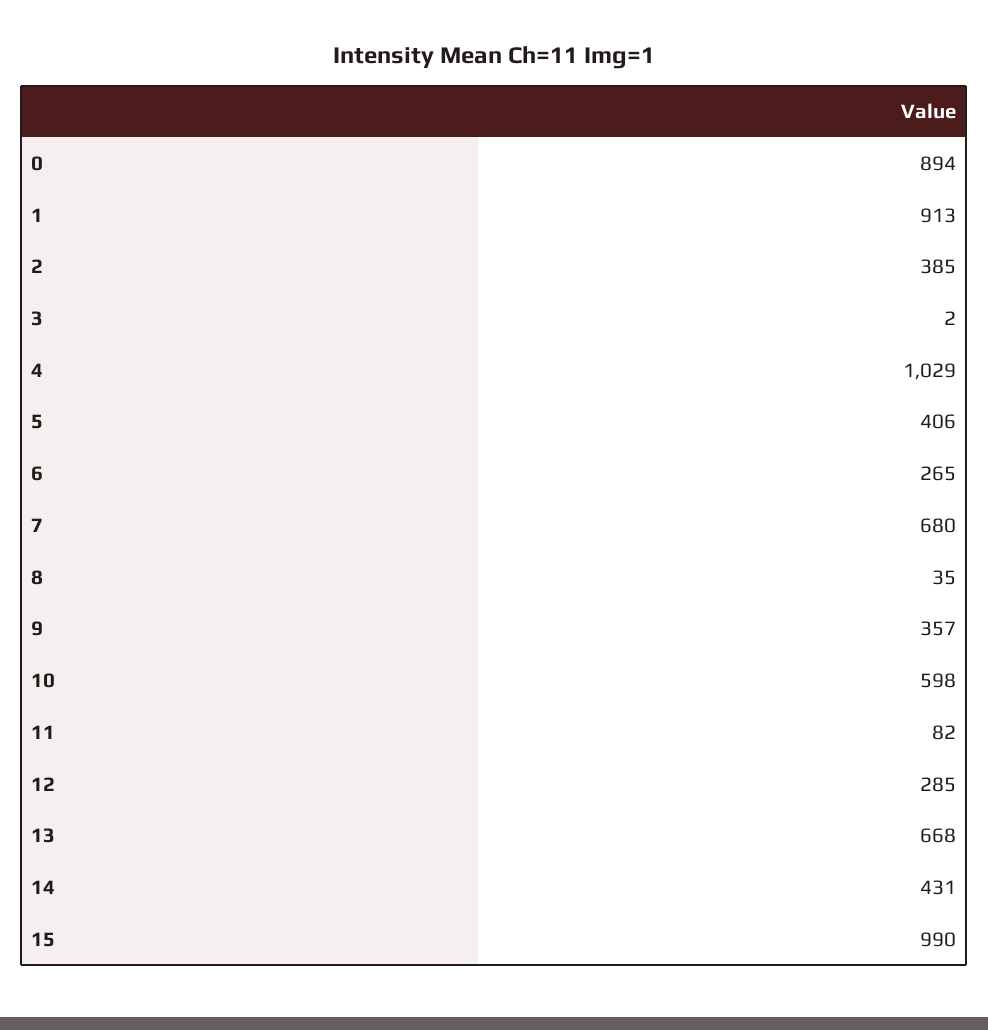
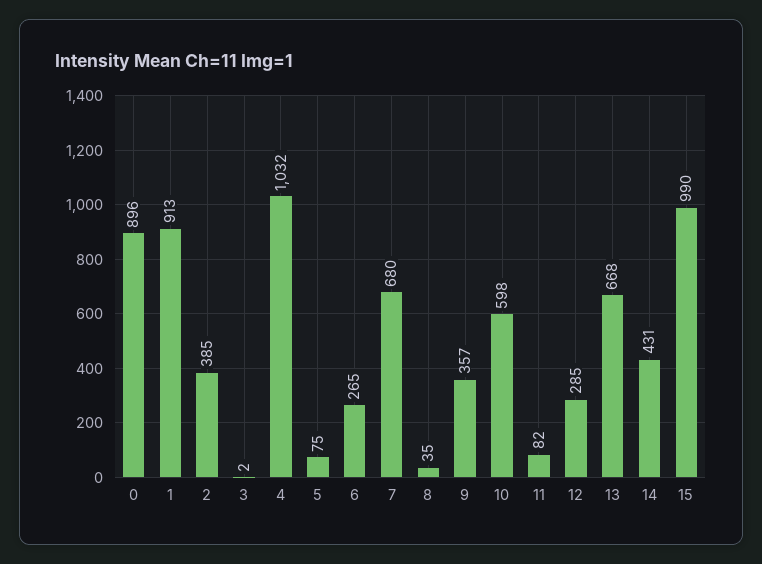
  {
-   "0": 894,
+   "0": 896,
    "1": 913,
    "2": 385,
    "3": 2,
-   "4": 1029,
+   "4": 1032,
-   "5": 406,
+   "5": 75,
    "6": 265,
    "7": 680,
    "8": 35,
    "9": 357,
    "10": 598,
    "11": 82,
    "12": 285,
    "13": 668,
    "14": 431,
    "15": 990
  }

